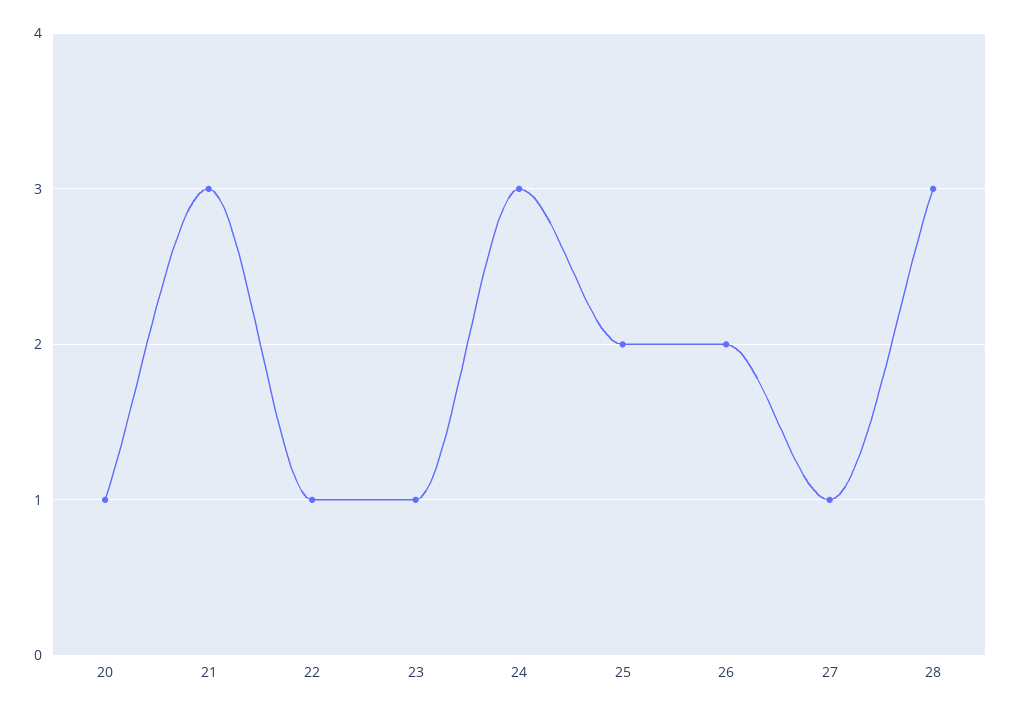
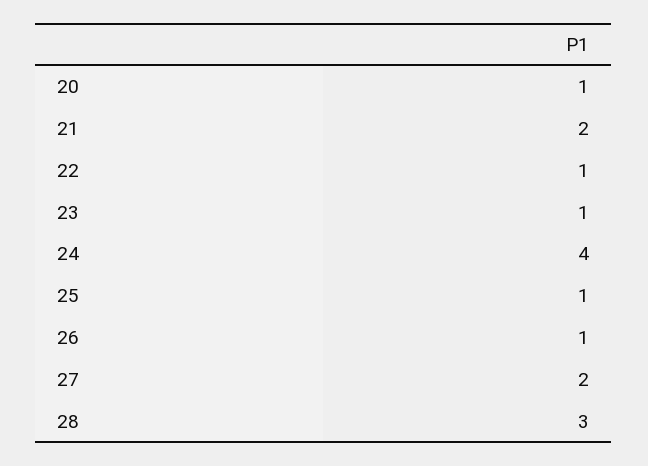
  {
    "20": 1,
-   "21": 3,
+   "21": 2,
    "22": 1,
    "23": 1,
-   "24": 3,
+   "24": 4,
-   "25": 2,
+   "25": 1,
-   "26": 2,
+   "26": 1,
-   "27": 1,
+   "27": 2,
    "28": 3
  }

